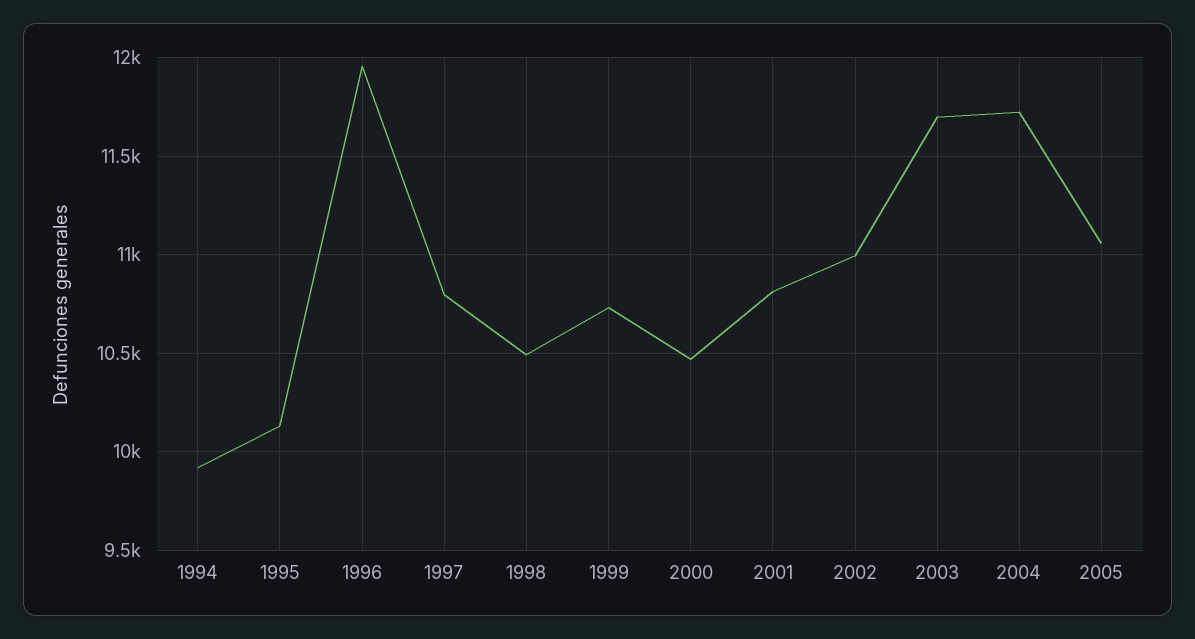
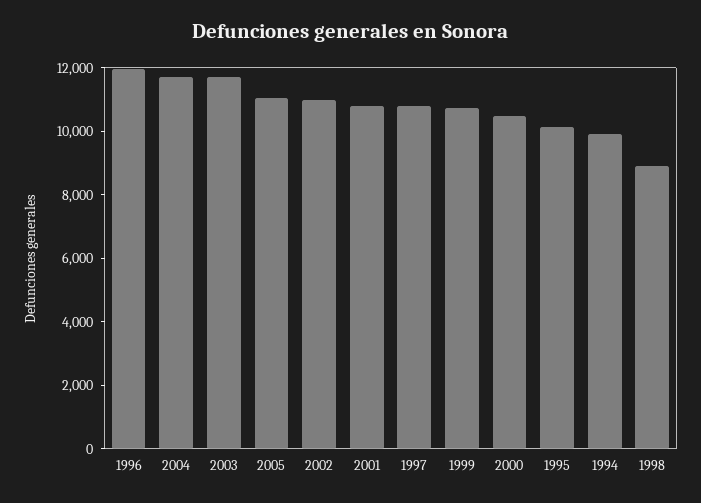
  {
    "1994": 9900,
    "1995": 10150,
    "1996": 11950,
    "1997": 10800,
-   "1998": 10500,
+   "1998": 9000,
    "1999": 10750,
    "2000": 10450,
    "2001": 10800,
    "2002": 11000,
    "2003": 11700,
    "2004": 11700,
    "2005": 11050
  }

